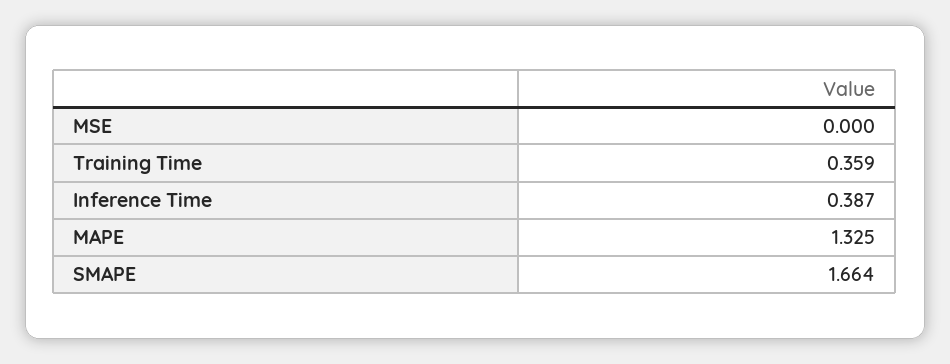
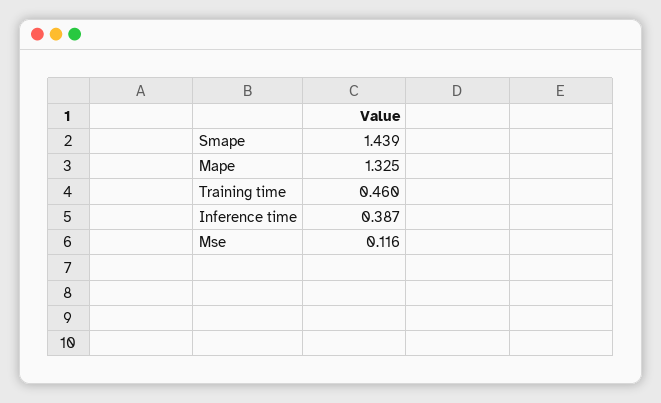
  {
-   "MSE": 0,
+   "MSE": 0.116,
-   "Training Time": 0.359,
+   "Training Time": 0.46,
    "Inference Time": 0.387,
    "MAPE": 1.325,
-   "SMAPE": 1.664
+   "SMAPE": 1.439
  }

